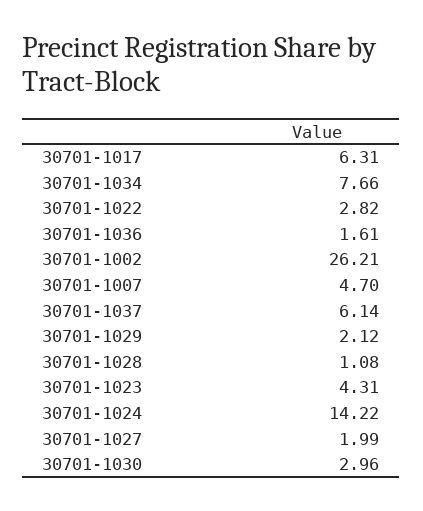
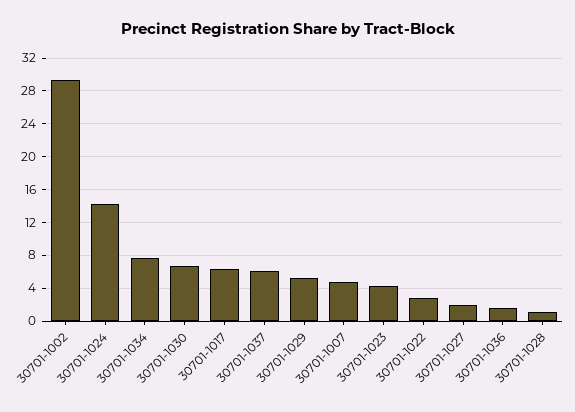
  {
    "30701-1017": 6.31,
    "30701-1034": 7.66,
    "30701-1022": 2.82,
    "30701-1036": 1.61,
-   "30701-1002": 26.21,
+   "30701-1002": 29,
    "30701-1007": 4.7,
    "30701-1037": 6.14,
-   "30701-1029": 2.12,
+   "30701-1029": 5,
    "30701-1028": 1.08,
    "30701-1023": 4.31,
    "30701-1024": 14.22,
    "30701-1027": 1.99,
-   "30701-1030": 2.96
+   "30701-1030": 7
  }

